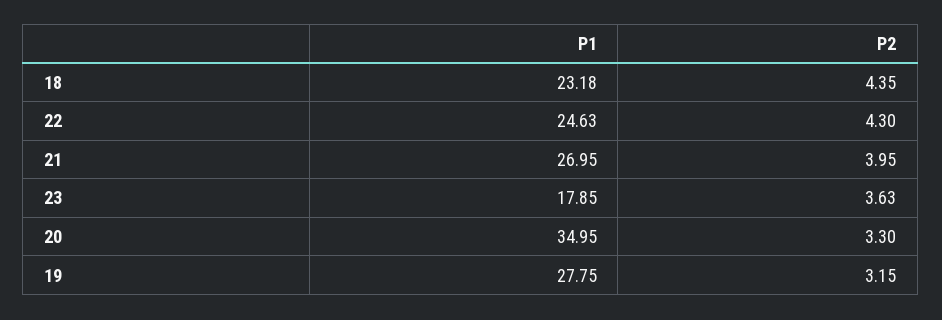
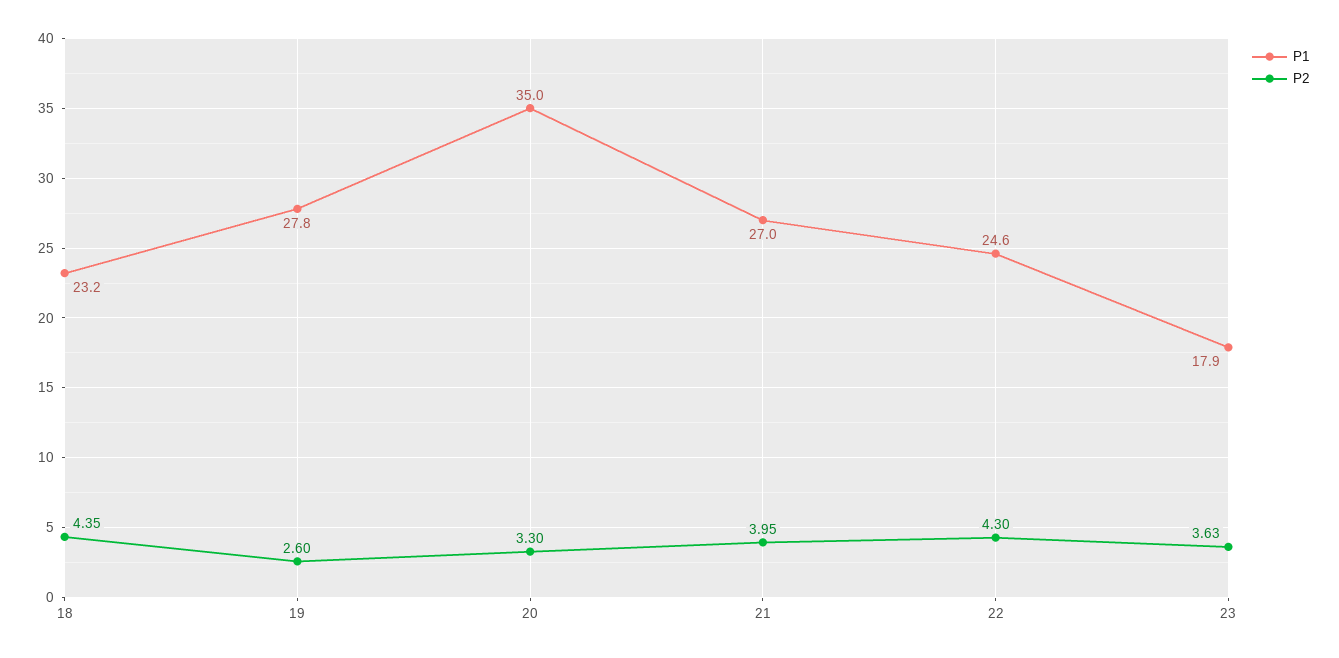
  {
    "P1": {
      "18": 23.18,
      "22": 24.63,
      "21": 26.95,
      "23": 17.85,
      "20": 34.95,
      "19": 27.75
    },
    "P2": {
      "18": 4.35,
      "22": 4.3,
      "21": 3.95,
      "23": 3.63,
      "20": 3.3,
-     "19": 3.15
+     "19": 2.6
    }
  }

